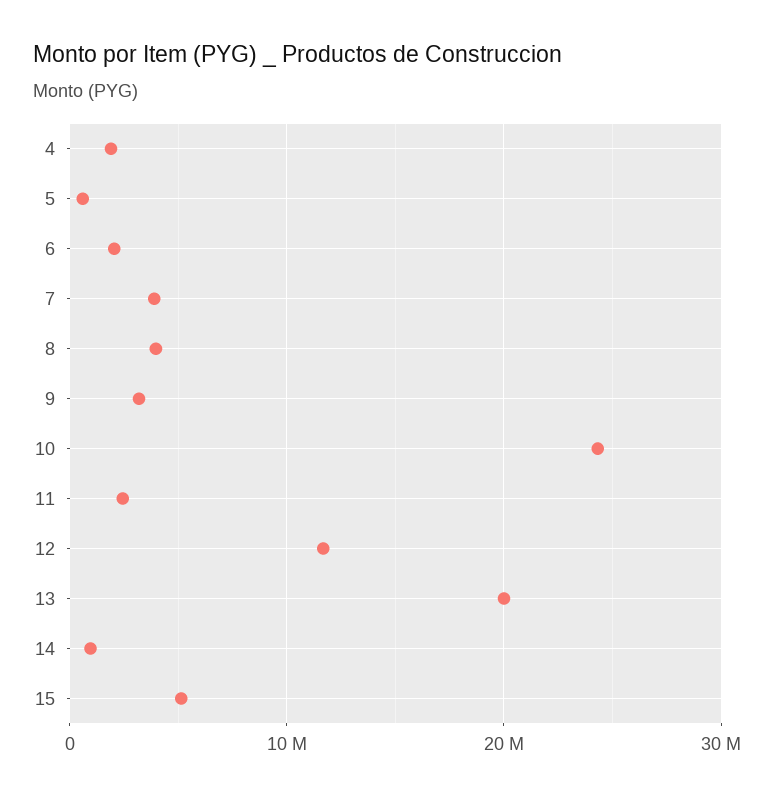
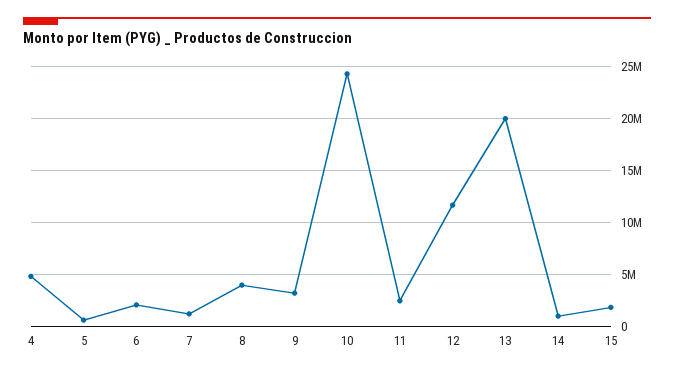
  {
-   "4": 2000000,
+   "4": 5000000,
    "5": 1000000,
    "6": 2000000,
-   "7": 4000000,
+   "7": 1000000,
    "8": 4000000,
    "9": 3000000,
    "10": 24000000,
    "11": 2000000,
    "12": 12000000,
    "13": 20000000,
    "14": 1000000,
-   "15": 5000000
+   "15": 2000000
  }

